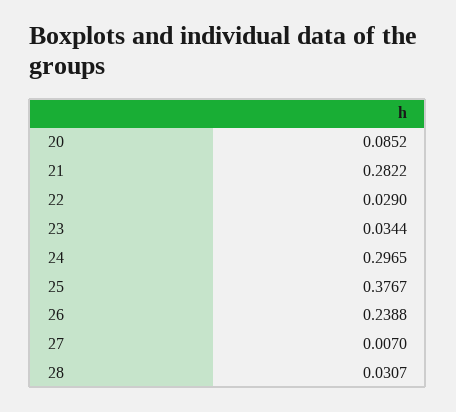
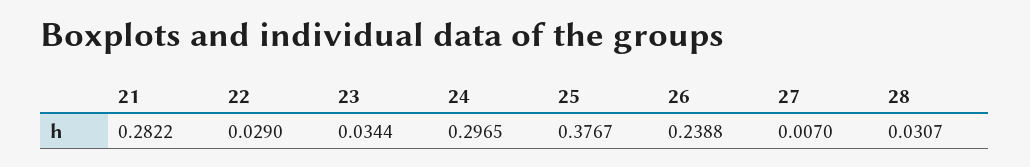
  {
-   "20": 0.0852,
    "21": 0.2822,
    "22": 0.029,
    "23": 0.0344,
    "24": 0.2965,
    "25": 0.3767,
    "26": 0.2388,
    "27": 0.007,
    "28": 0.0307
  }

